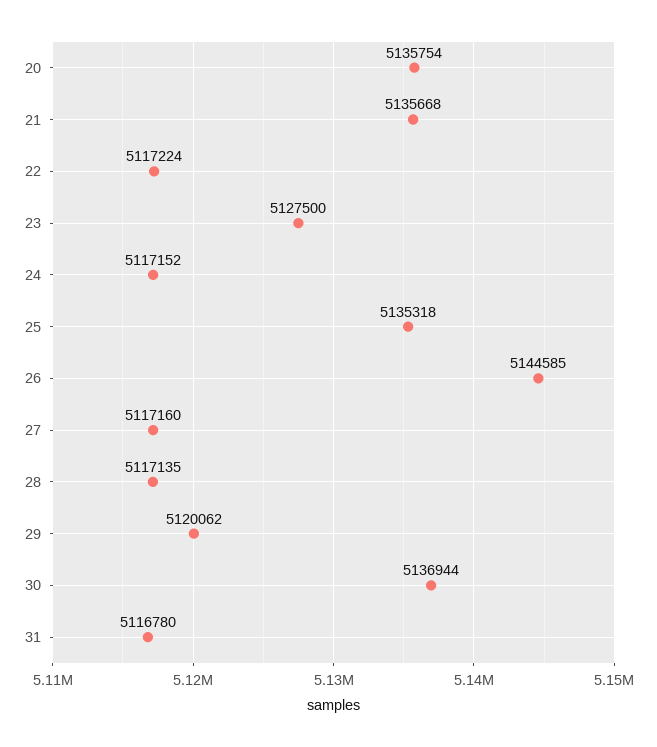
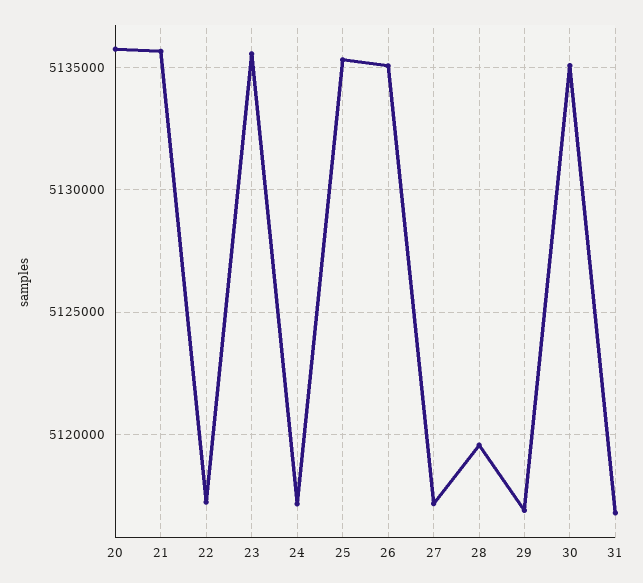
  {
    "20": 5135754,
    "21": 5135668,
    "22": 5117224,
-   "23": 5127500,
+   "23": 5135500,
    "24": 5117152,
    "25": 5135318,
-   "26": 5144585,
+   "26": 5135000,
    "27": 5117160,
-   "28": 5117135,
+   "28": 5119500,
-   "29": 5120062,
+   "29": 5117000,
-   "30": 5136944,
+   "30": 5135000,
    "31": 5116780
  }

